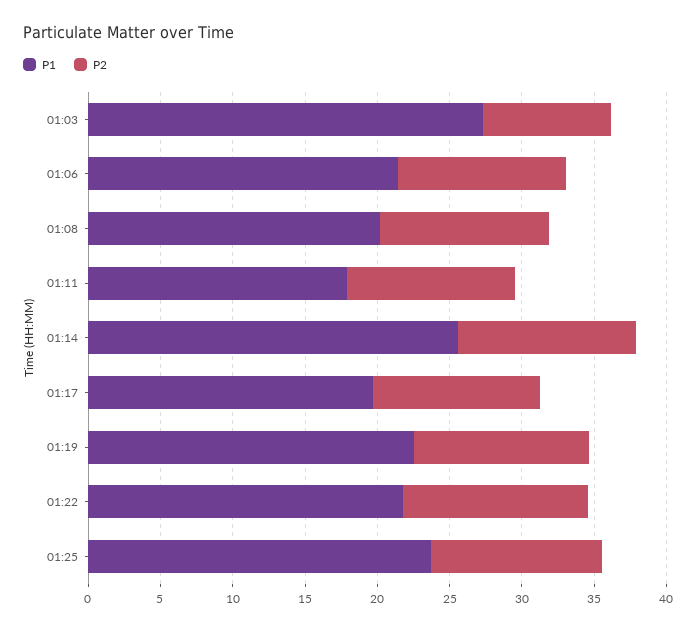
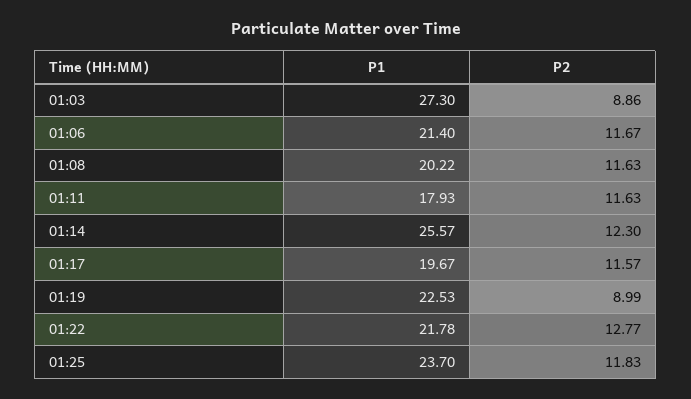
  {
    "P1": {
      "01:03": 27.3,
      "01:06": 21.4,
      "01:08": 20.22,
      "01:11": 17.93,
      "01:14": 25.57,
      "01:17": 19.67,
      "01:19": 22.53,
      "01:22": 21.78,
      "01:25": 23.7
    },
    "P2": {
      "01:03": 8.86,
      "01:06": 11.67,
      "01:08": 11.63,
      "01:11": 11.63,
      "01:14": 12.3,
      "01:17": 11.57,
-     "01:19": 12,
+     "01:19": 8.99,
      "01:22": 12.77,
      "01:25": 11.83
    }
  }

